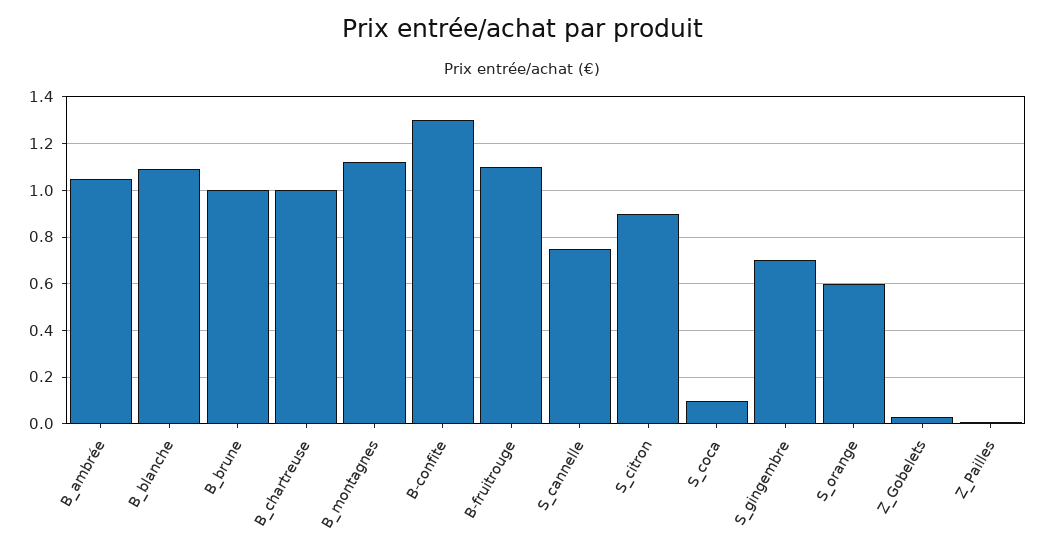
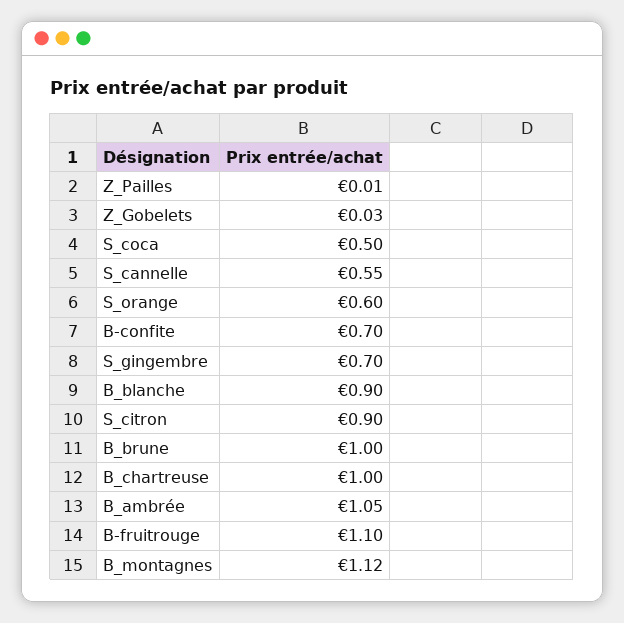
  {
    "B_ambrée": 1.05,
-   "B_blanche": 1.1,
+   "B_blanche": 0.9,
    "B_brune": 1,
    "B_chartreuse": 1,
    "B_montagnes": 1.12,
-   "B-confite": 1.3,
+   "B-confite": 0.7,
    "B-fruitrouge": 1.1,
-   "S_cannelle": 0.75,
+   "S_cannelle": 0.55,
    "S_citron": 0.9,
-   "S_coca": 0.1,
+   "S_coca": 0.5,
    "S_gingembre": 0.7,
    "S_orange": 0.6,
    "Z_Gobelets": 0.03,
    "Z_Pailles": 0.01
  }

